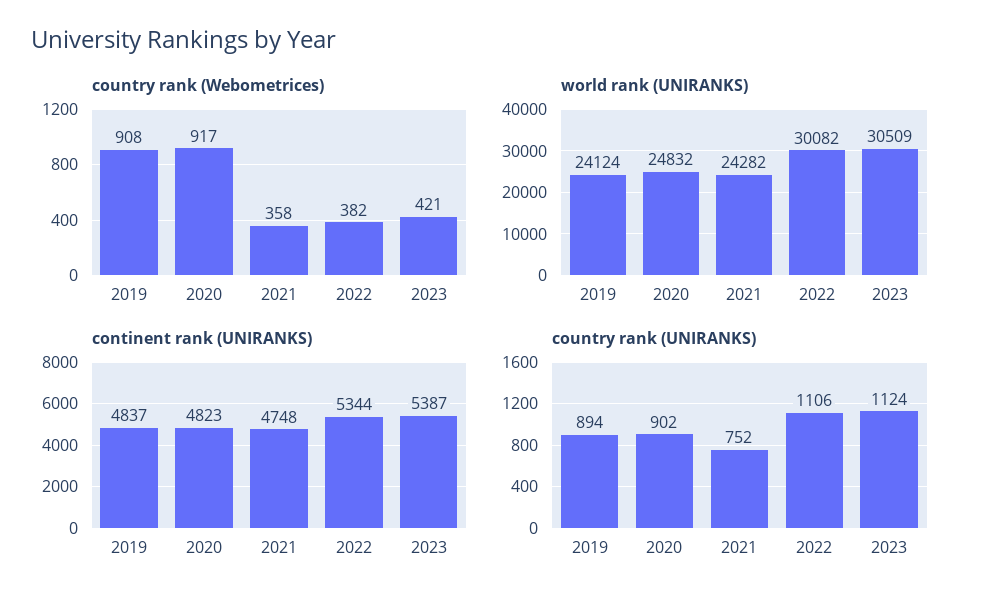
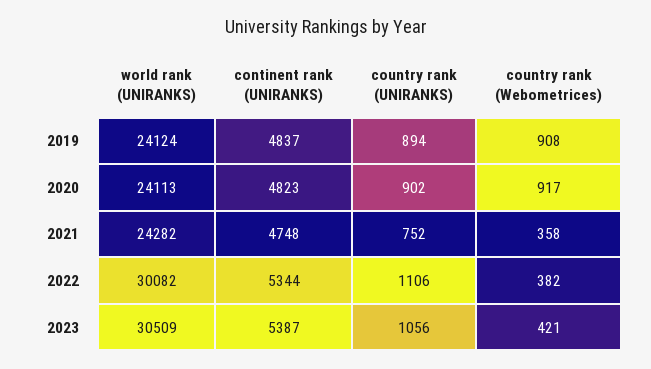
  {
    "country rank (Webometrices)": {
      "2019": 908,
      "2020": 917,
      "2021": 358,
      "2022": 382,
      "2023": 421
    },
    "world rank (UNIRANKS)": {
      "2019": 24124,
-     "2020": 24832,
+     "2020": 24113,
      "2021": 24282,
      "2022": 30082,
      "2023": 30509
    },
    "continent rank (UNIRANKS)": {
      "2019": 4837,
      "2020": 4823,
      "2021": 4748,
      "2022": 5344,
      "2023": 5387
    },
    "country rank (UNIRANKS)": {
      "2019": 894,
      "2020": 902,
      "2021": 752,
      "2022": 1106,
-     "2023": 1124
+     "2023": 1056
    }
  }

